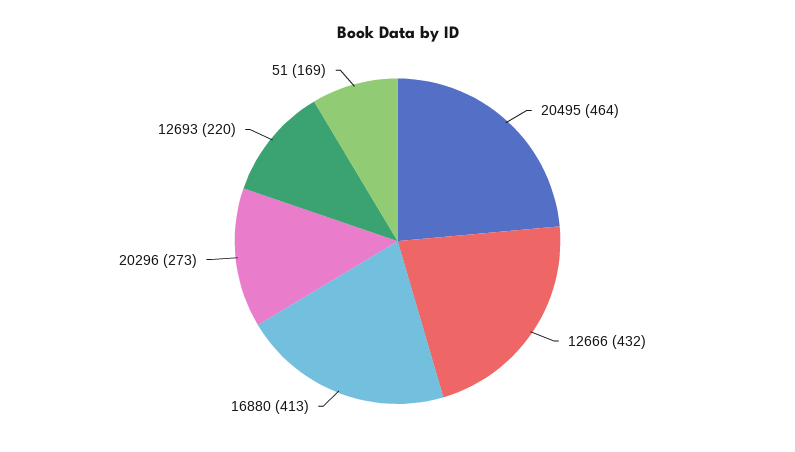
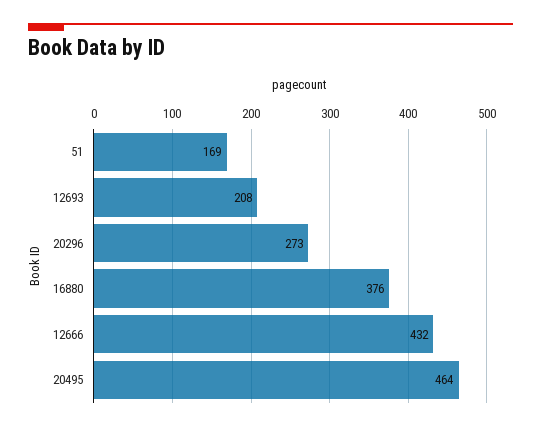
  {
    "20495": 464,
    "12666": 432,
-   "16880": 413,
+   "16880": 376,
    "20296": 273,
-   "12693": 220,
+   "12693": 208,
    "51": 169
  }

